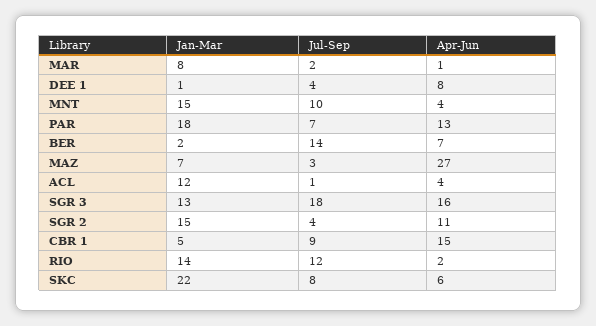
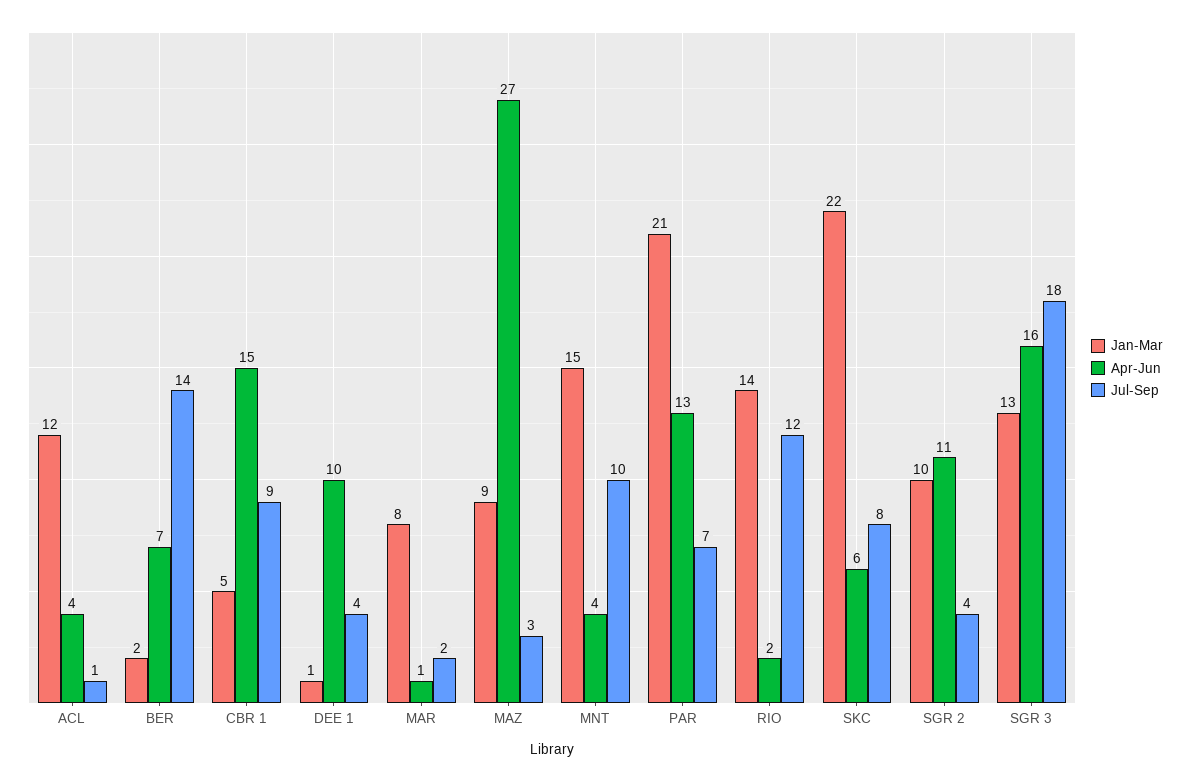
  {
    "Jan-Mar": {
      "MAR": 8,
      "DEE 1": 1,
      "MNT": 15,
-     "PAR": 18,
+     "PAR": 21,
      "BER": 2,
-     "MAZ": 7,
+     "MAZ": 9,
      "ACL": 12,
      "SGR 3": 13,
-     "SGR 2": 15,
+     "SGR 2": 10,
      "CBR 1": 5,
      "RIO": 14,
      "SKC": 22
    },
    "Jul-Sep": {
      "MAR": 2,
      "DEE 1": 4,
      "MNT": 10,
      "PAR": 7,
      "BER": 14,
      "MAZ": 3,
      "ACL": 1,
      "SGR 3": 18,
      "SGR 2": 4,
      "CBR 1": 9,
      "RIO": 12,
      "SKC": 8
    },
    "Apr-Jun": {
      "MAR": 1,
-     "DEE 1": 8,
+     "DEE 1": 10,
      "MNT": 4,
      "PAR": 13,
      "BER": 7,
      "MAZ": 27,
      "ACL": 4,
      "SGR 3": 16,
      "SGR 2": 11,
      "CBR 1": 15,
      "RIO": 2,
      "SKC": 6
    }
  }

